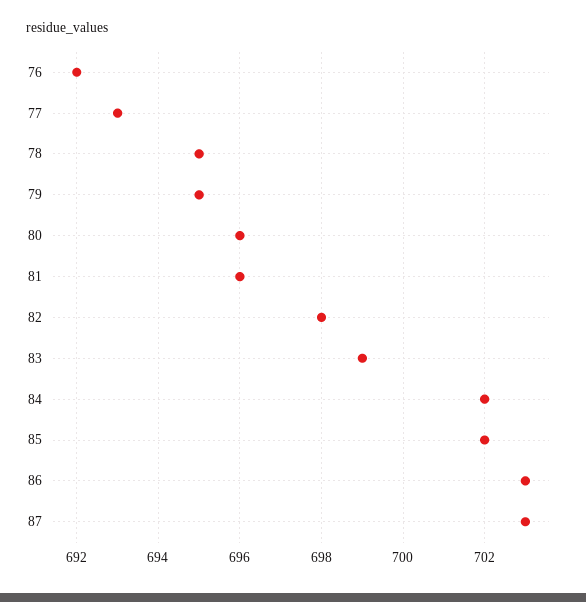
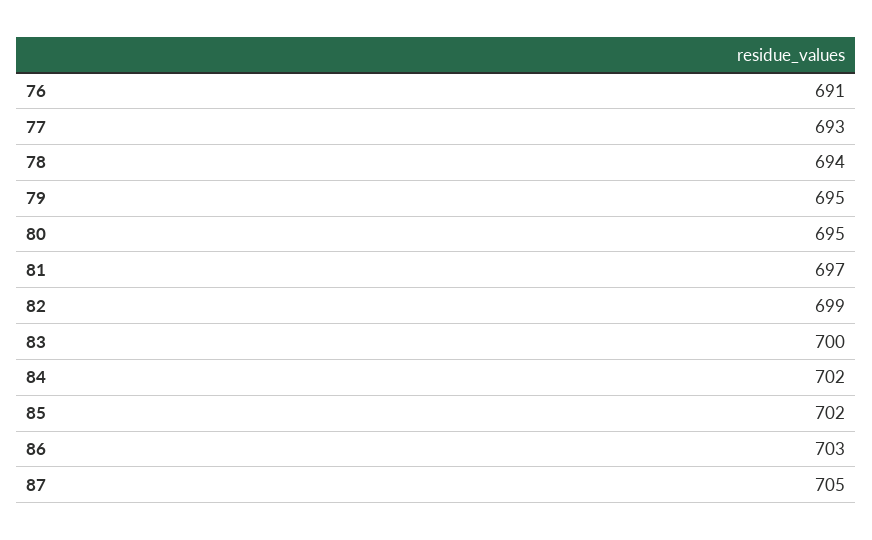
  {
-   "76": 692,
+   "76": 691,
    "77": 693,
-   "78": 695,
+   "78": 694,
    "79": 695,
-   "80": 696,
+   "80": 695,
-   "81": 696,
+   "81": 697,
-   "82": 698,
+   "82": 699,
-   "83": 699,
+   "83": 700,
    "84": 702,
    "85": 702,
    "86": 703,
-   "87": 703
+   "87": 705
  }

